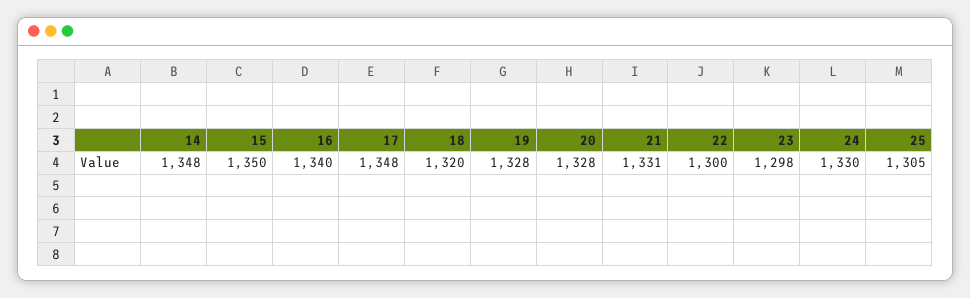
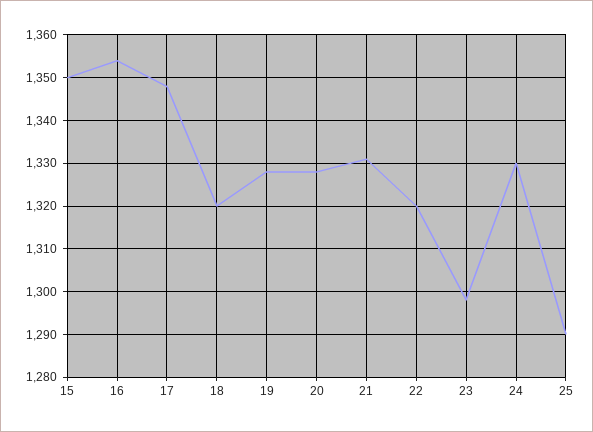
  {
-   "14": 1348,
    "15": 1350,
-   "16": 1340,
+   "16": 1355,
    "17": 1348,
    "18": 1320,
    "19": 1328,
    "20": 1328,
    "21": 1331,
-   "22": 1300,
+   "22": 1320,
    "23": 1298,
    "24": 1330,
-   "25": 1305
+   "25": 1290
  }

